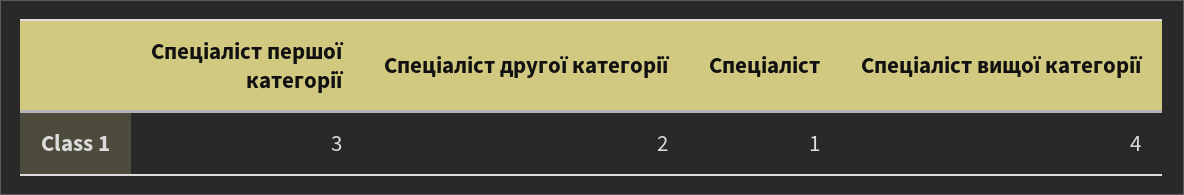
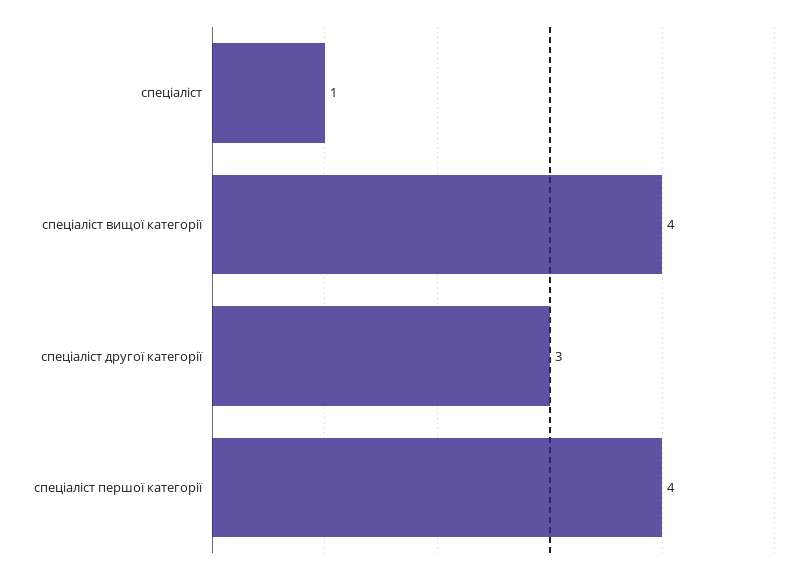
  {
-   "Спеціаліст першої категорії": 3,
+   "Спеціаліст першої категорії": 4,
-   "Спеціаліст другої категорії": 2,
+   "Спеціаліст другої категорії": 3,
    "Спеціаліст": 1,
    "Спеціаліст вищої категорії": 4
  }

